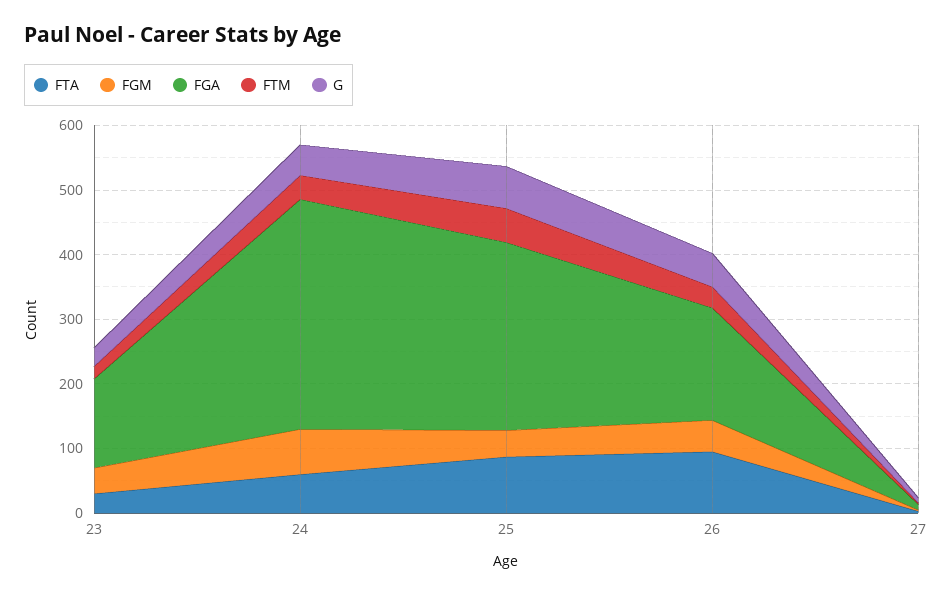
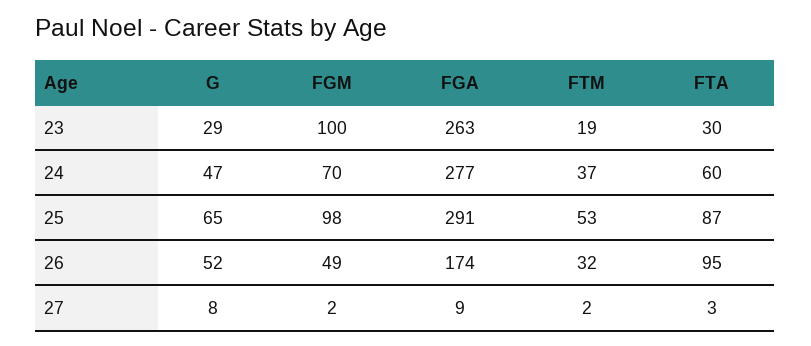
  {
    "FTA": {
      "23": 30,
      "24": 60,
      "25": 87,
      "26": 95,
      "27": 3
    },
    "FGM": {
-     "23": 40,
+     "23": 100,
      "24": 70,
-     "25": 40,
+     "25": 98,
      "26": 49,
      "27": 2
    },
    "FGA": {
-     "23": 140,
+     "23": 263,
-     "24": 360,
+     "24": 277,
      "25": 291,
      "26": 174,
      "27": 9
    },
    "FTM": {
      "23": 19,
      "24": 37,
      "25": 53,
      "26": 32,
      "27": 2
    },
    "G": {
      "23": 29,
      "24": 47,
      "25": 65,
      "26": 52,
      "27": 8
    }
  }

